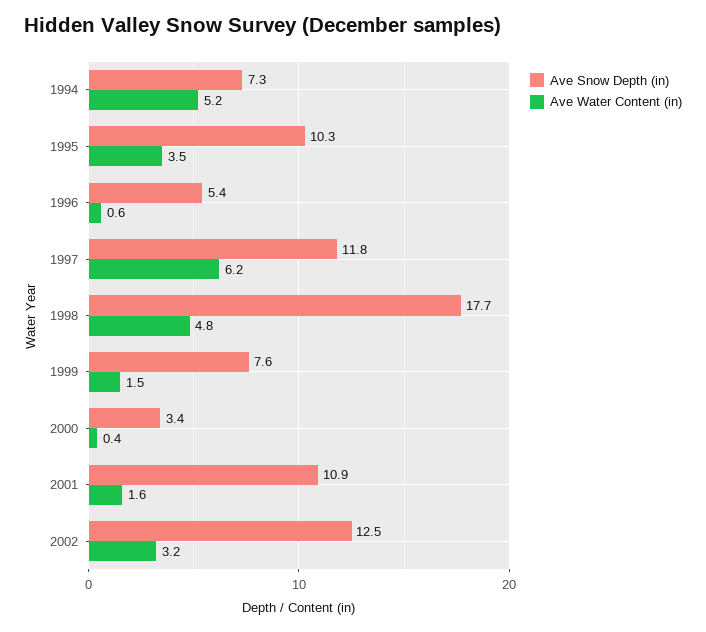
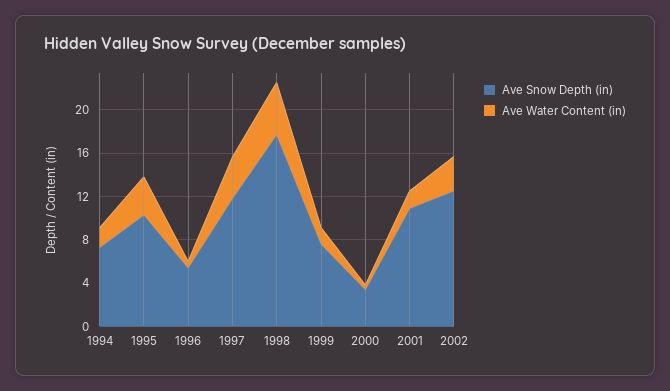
  {
    "Ave Snow Depth (in)": {
      "1994": 7.3,
      "1995": 10.3,
      "1996": 5.4,
      "1997": 11.8,
      "1998": 17.7,
      "1999": 7.6,
      "2000": 3.4,
      "2001": 10.9,
      "2002": 12.5
    },
    "Ave Water Content (in)": {
-     "1994": 5.2,
+     "1994": 2,
      "1995": 3.5,
      "1996": 0.6,
-     "1997": 6.2,
+     "1997": 4,
      "1998": 4.8,
      "1999": 1.5,
      "2000": 0.4,
      "2001": 1.6,
      "2002": 3.2
    }
  }

